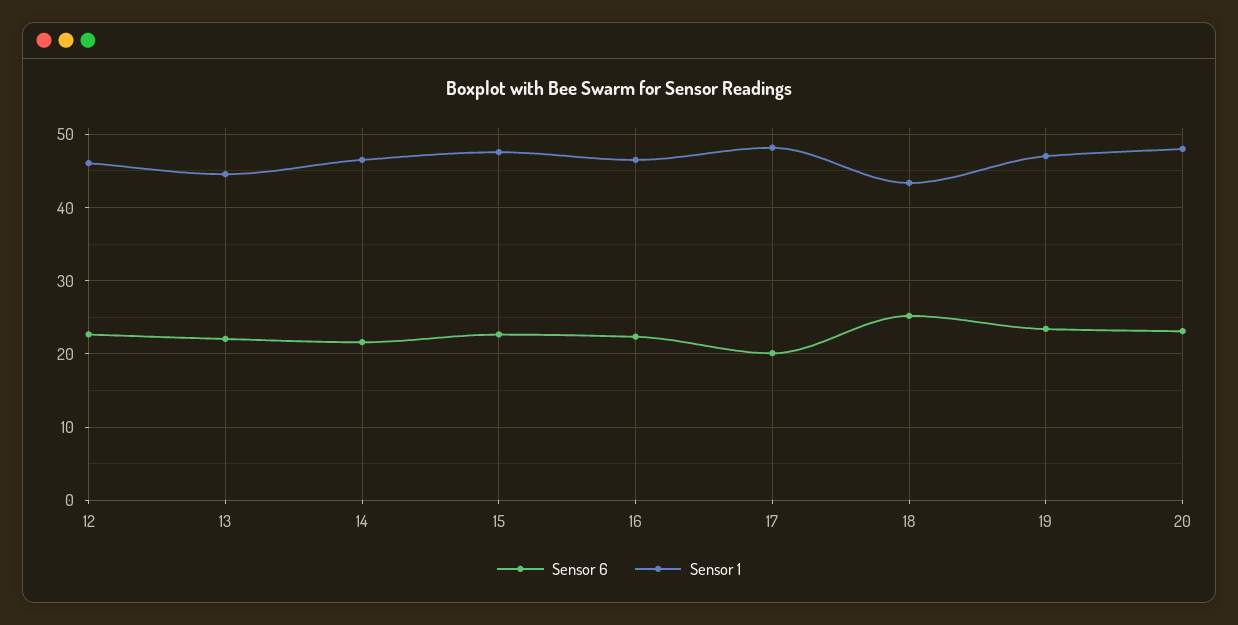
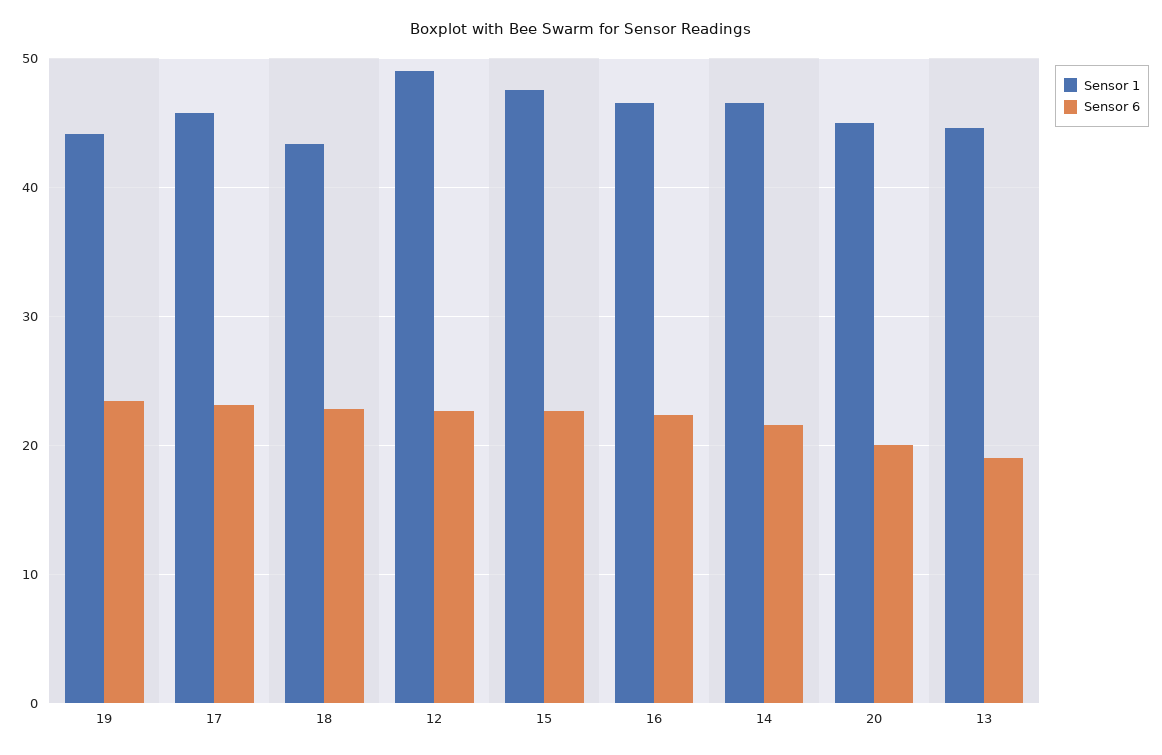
  {
    "Sensor 6": {
      "12": 23,
-     "13": 22,
+     "13": 19,
      "14": 22,
      "15": 23,
      "16": 22,
-     "17": 20,
+     "17": 23,
-     "18": 25,
+     "18": 23,
      "19": 23,
-     "20": 23
+     "20": 20
    },
    "Sensor 1": {
-     "12": 46,
+     "12": 49,
      "13": 45,
      "14": 47,
      "15": 48,
      "16": 47,
-     "17": 48,
+     "17": 46,
      "18": 43,
-     "19": 47,
+     "19": 44,
-     "20": 48
+     "20": 45
    }
  }

